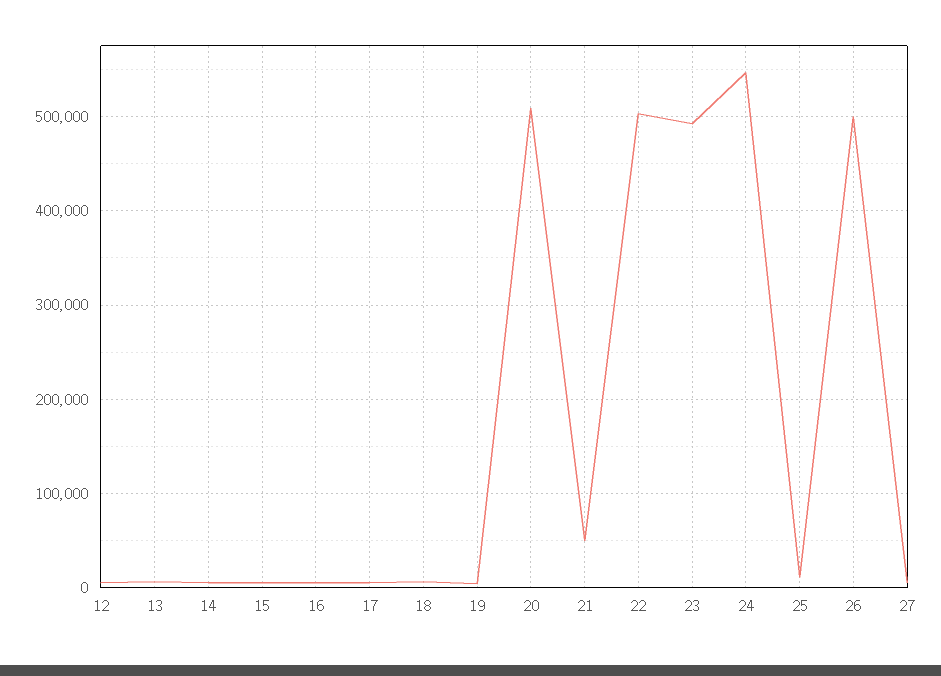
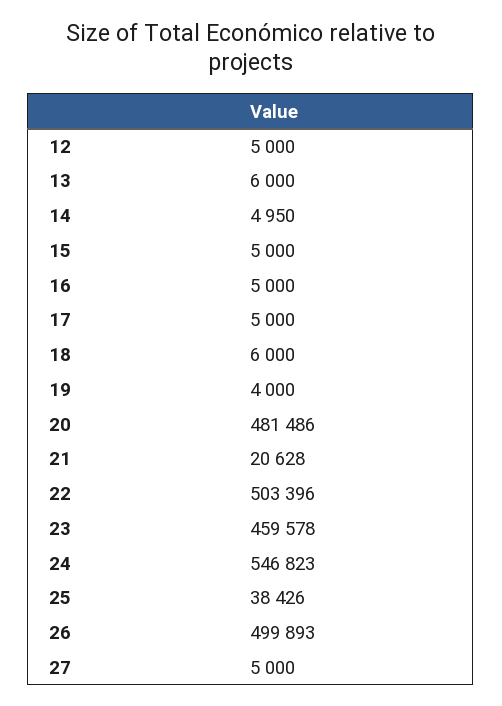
  {
    "12": 5000,
    "13": 6000,
    "14": 4950,
    "15": 5000,
    "16": 5000,
    "17": 5000,
    "18": 6000,
    "19": 4000,
-   "20": 510000,
+   "20": 481486,
-   "21": 50000,
+   "21": 20628,
    "22": 503396,
-   "23": 490000,
+   "23": 459578,
    "24": 546823,
-   "25": 10000,
+   "25": 38426,
    "26": 499893,
    "27": 5000
  }

